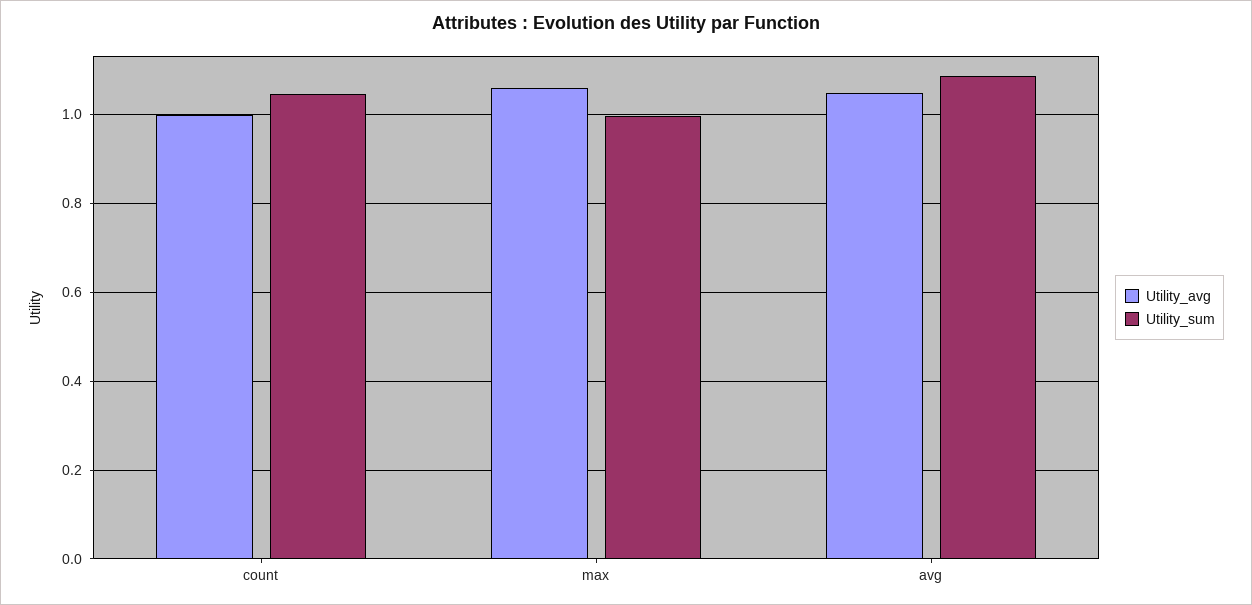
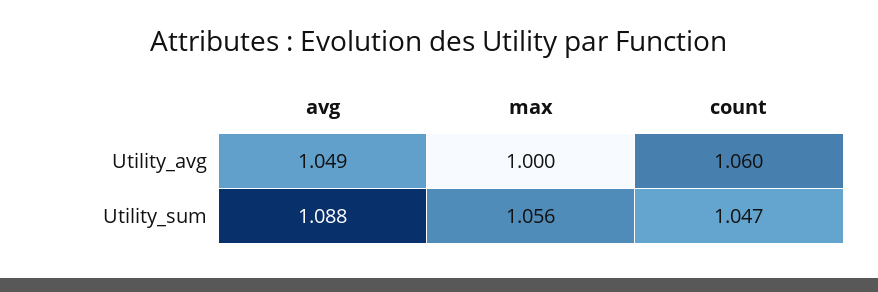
  {
    "Utility_avg": {
-     "count": 1,
+     "count": 1.06,
-     "max": 1.06,
+     "max": 1,
      "avg": 1.049
    },
    "Utility_sum": {
      "count": 1.047,
-     "max": 1,
+     "max": 1.056,
      "avg": 1.088
    }
  }

